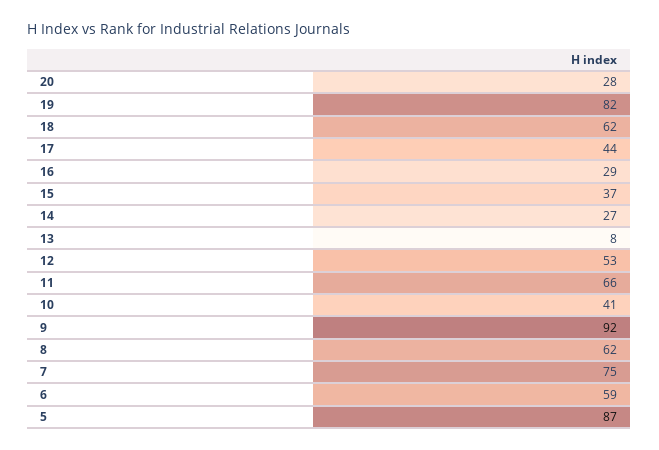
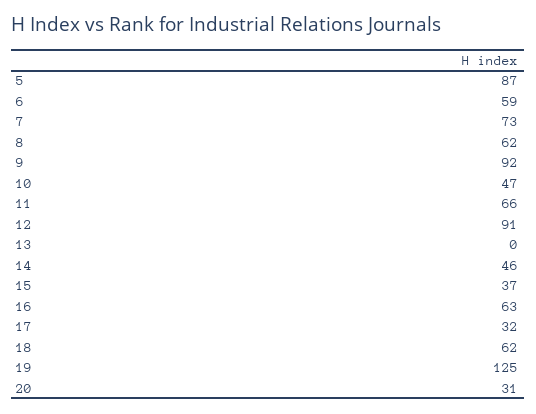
  {
-   "20": 28,
+   "20": 31,
-   "19": 82,
+   "19": 125,
    "18": 62,
-   "17": 44,
+   "17": 32,
-   "16": 29,
+   "16": 63,
    "15": 37,
-   "14": 27,
+   "14": 46,
-   "13": 8,
+   "13": 0,
-   "12": 53,
+   "12": 91,
    "11": 66,
-   "10": 41,
+   "10": 47,
    "9": 92,
    "8": 62,
-   "7": 75,
+   "7": 73,
    "6": 59,
    "5": 87
  }

